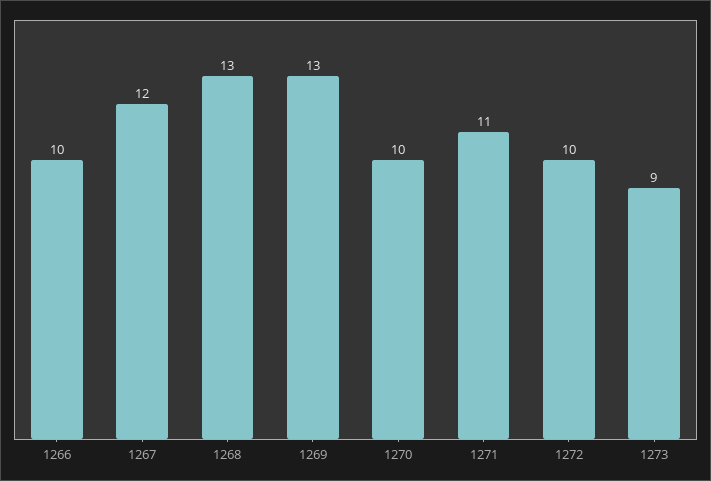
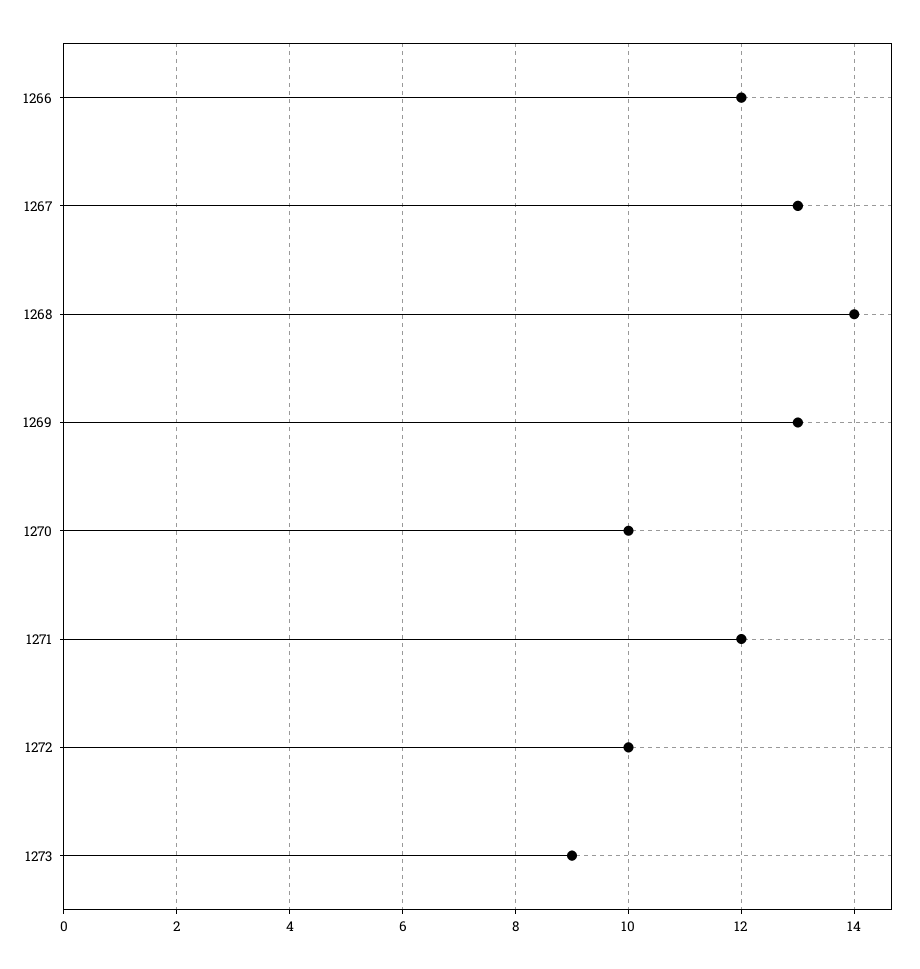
  {
-   "1266": 10,
+   "1266": 12,
-   "1267": 12,
+   "1267": 13,
-   "1268": 13,
+   "1268": 14,
    "1269": 13,
    "1270": 10,
-   "1271": 11,
+   "1271": 12,
    "1272": 10,
    "1273": 9
  }

